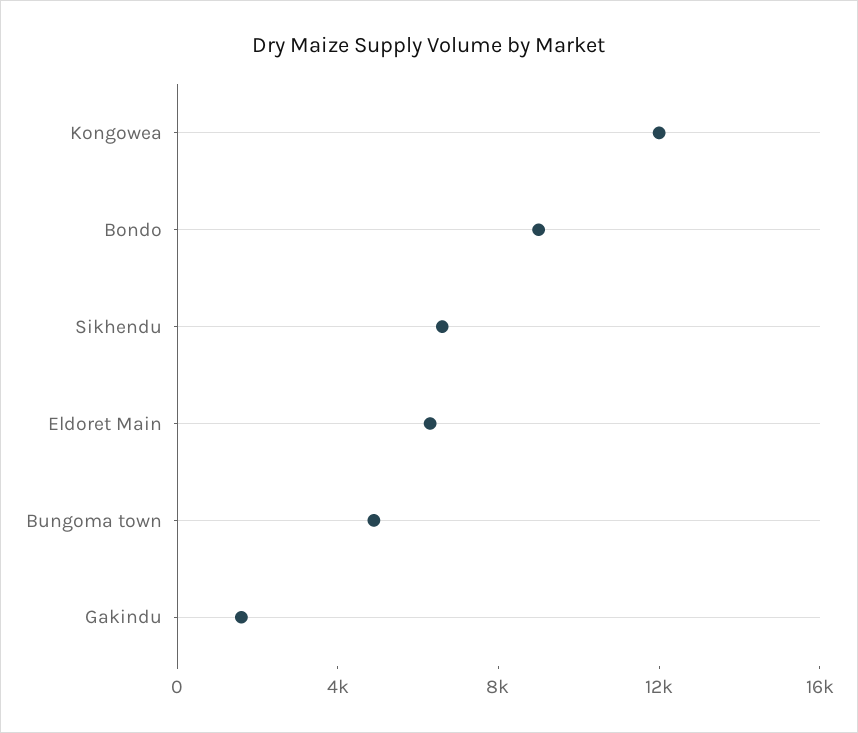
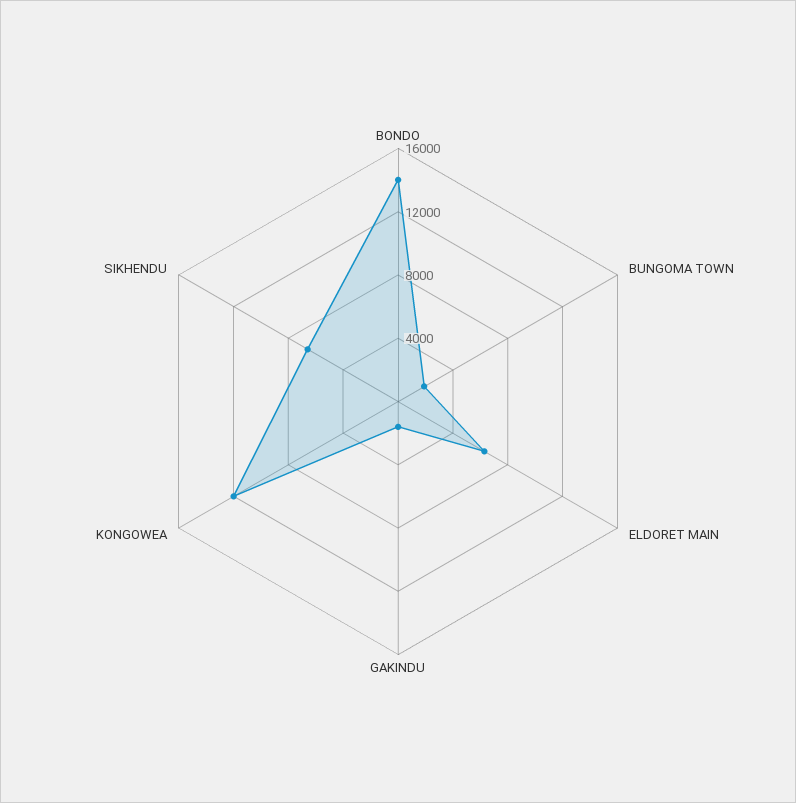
  {
    "Kongowea": 12000,
-   "Bondo": 9000,
+   "Bondo": 14000,
    "Sikhendu": 7000,
    "Eldoret Main": 6000,
-   "Bungoma town": 5000,
+   "Bungoma town": 2000,
    "Gakindu": 2000
  }

